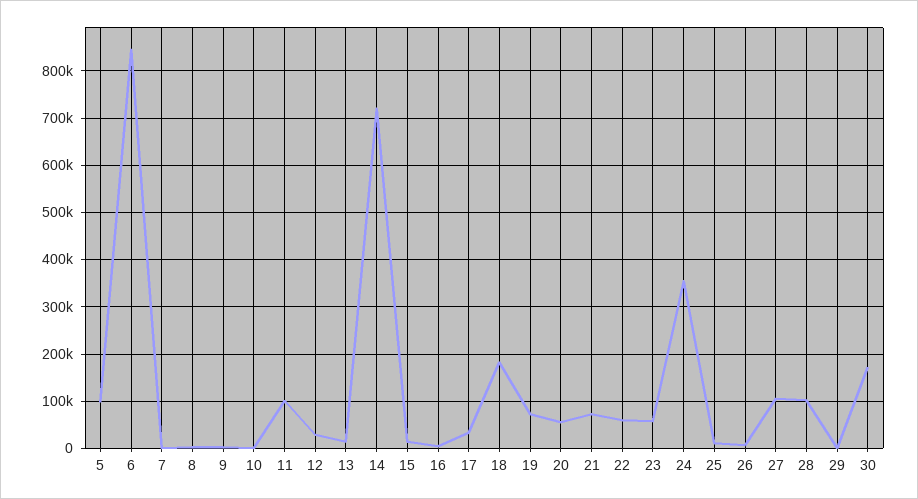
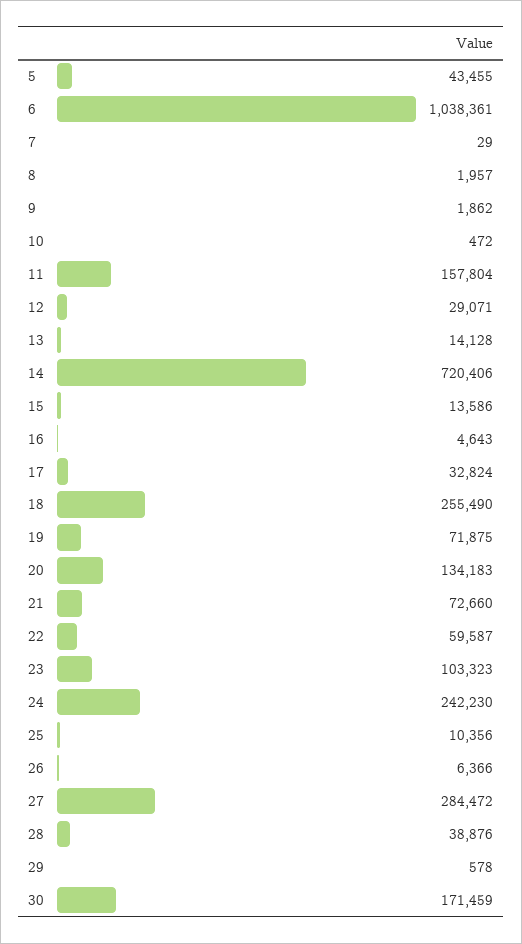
  {
-   "5": 100000,
+   "5": 43455,
-   "6": 840000,
+   "6": 1038361,
    "7": 29,
    "8": 1957,
    "9": 1862,
    "10": 472,
-   "11": 100000,
+   "11": 157804,
    "12": 29071,
    "13": 14128,
    "14": 720406,
    "15": 13586,
    "16": 4643,
    "17": 32824,
-   "18": 180000,
+   "18": 255490,
    "19": 71875,
-   "20": 60000,
+   "20": 134183,
    "21": 72660,
    "22": 59587,
-   "23": 60000,
+   "23": 103323,
-   "24": 360000,
+   "24": 242230,
    "25": 10356,
    "26": 6366,
-   "27": 100000,
+   "27": 284472,
-   "28": 100000,
+   "28": 38876,
    "29": 578,
    "30": 171459
  }

